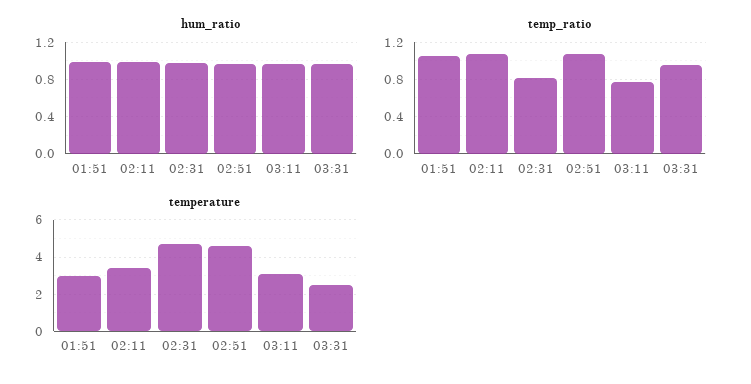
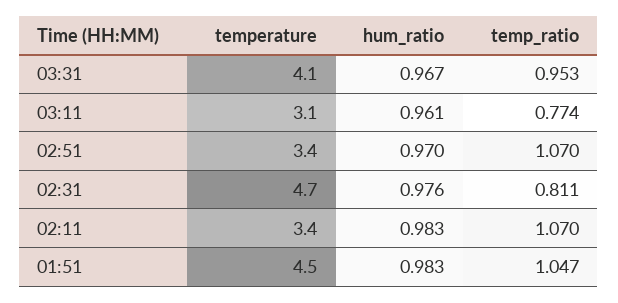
  {
    "hum_ratio": {
      "01:51": 0.983,
      "02:11": 0.983,
      "02:31": 0.976,
      "02:51": 0.97,
      "03:11": 0.961,
      "03:31": 0.967
    },
    "temp_ratio": {
      "01:51": 1.047,
      "02:11": 1.07,
      "02:31": 0.811,
      "02:51": 1.07,
      "03:11": 0.774,
      "03:31": 0.953
    },
    "temperature": {
-     "01:51": 3,
+     "01:51": 4.5,
      "02:11": 3.4,
      "02:31": 4.7,
-     "02:51": 4.5,
+     "02:51": 3.4,
      "03:11": 3.1,
-     "03:31": 2.5
+     "03:31": 4.1
    }
  }

